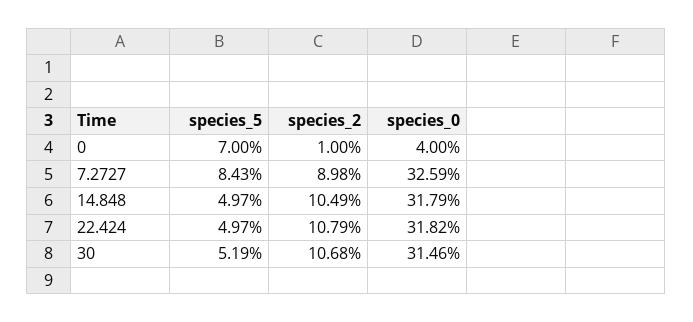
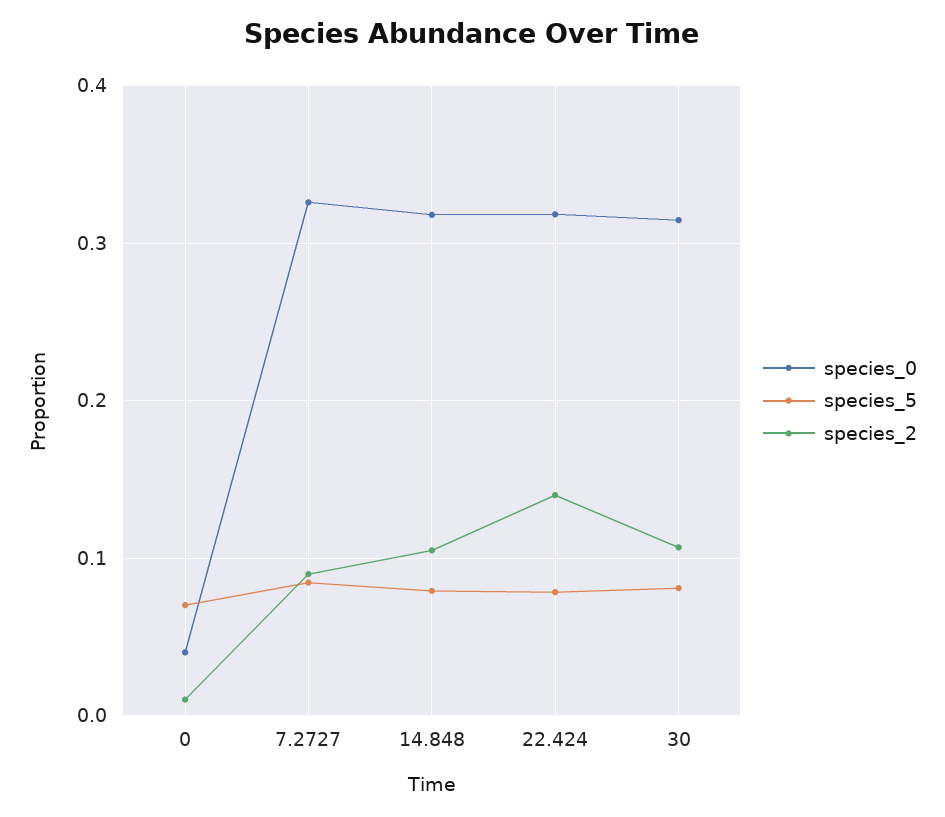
  {
    "species_5": {
      "0": 0.07,
      "7.2727": 0.0843,
-     "14.848": 0.0497,
+     "14.848": 0.08,
-     "22.424": 0.0497,
+     "22.424": 0.08,
-     "30": 0.0519
+     "30": 0.08
    },
    "species_2": {
      "0": 0.01,
      "7.2727": 0.0898,
      "14.848": 0.1049,
-     "22.424": 0.1079,
+     "22.424": 0.14,
      "30": 0.1068
    },
    "species_0": {
      "0": 0.04,
      "7.2727": 0.3259,
      "14.848": 0.3179,
      "22.424": 0.3182,
      "30": 0.3146
    }
  }

